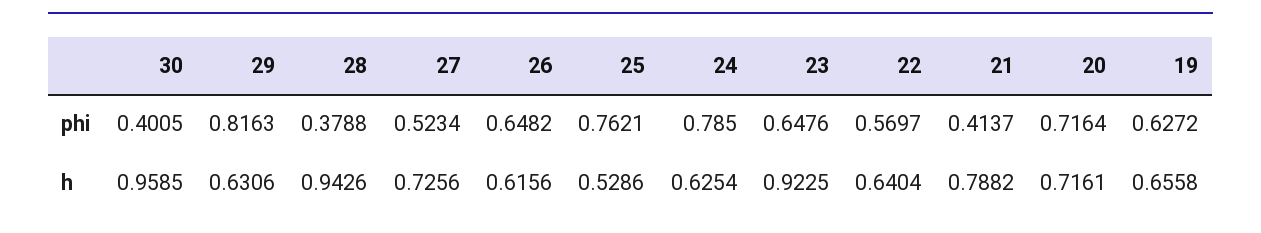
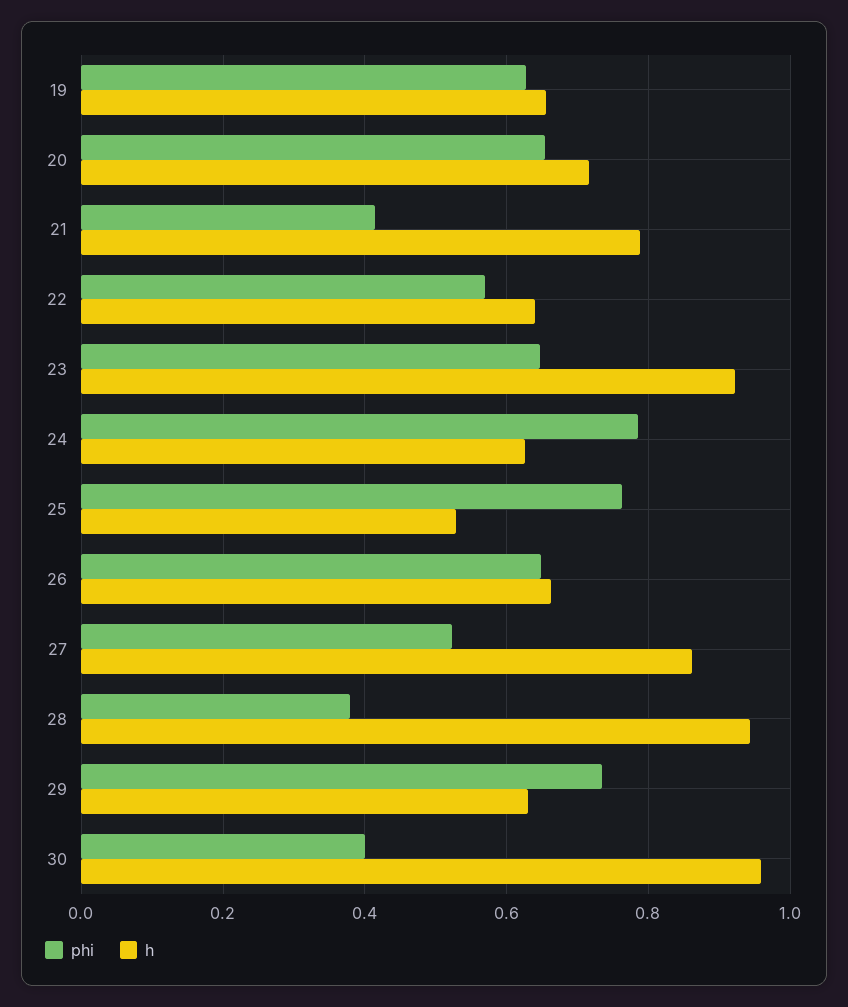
  {
    "phi": {
      "30": 0.4005,
-     "29": 0.8163,
+     "29": 0.74,
      "28": 0.3788,
      "27": 0.5234,
      "26": 0.6482,
      "25": 0.7621,
      "24": 0.785,
      "23": 0.6476,
      "22": 0.5697,
      "21": 0.4137,
-     "20": 0.7164,
+     "20": 0.66,
      "19": 0.6272
    },
    "h": {
      "30": 0.9585,
      "29": 0.6306,
      "28": 0.9426,
-     "27": 0.7256,
+     "27": 0.86,
-     "26": 0.6156,
+     "26": 0.66,
      "25": 0.5286,
      "24": 0.6254,
      "23": 0.9225,
      "22": 0.6404,
      "21": 0.7882,
      "20": 0.7161,
      "19": 0.6558
    }
  }

